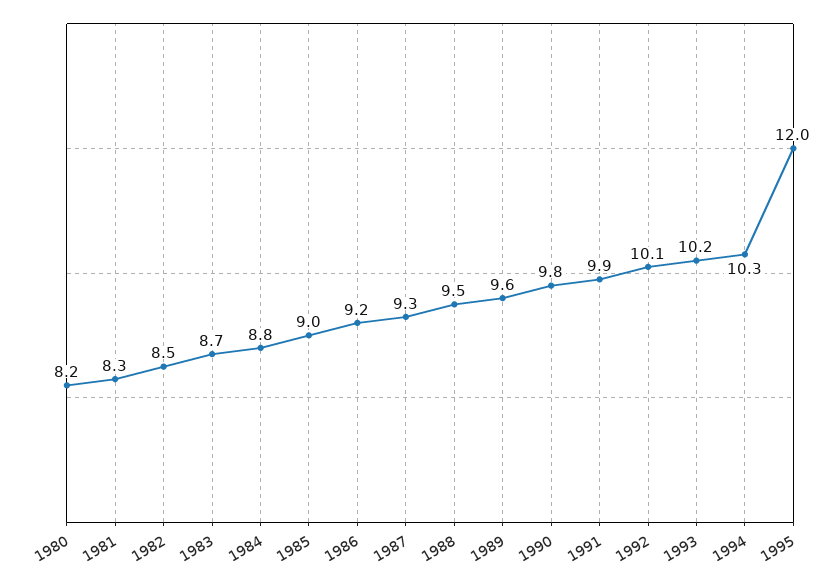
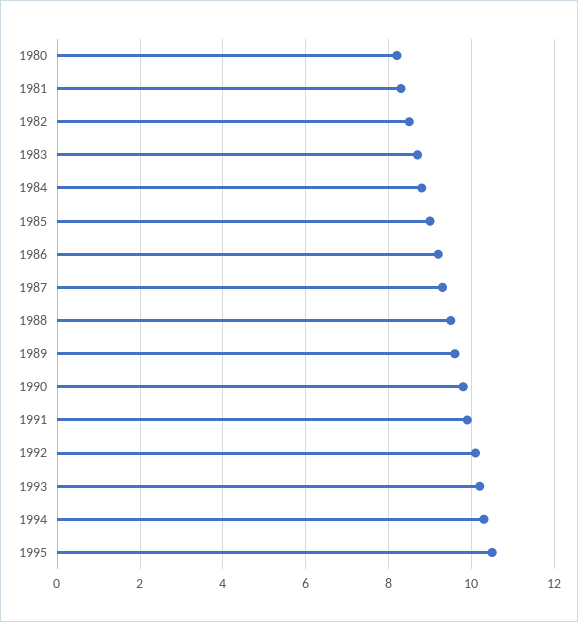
  {
    "1980": 8.2,
    "1981": 8.3,
    "1982": 8.5,
    "1983": 8.7,
    "1984": 8.8,
    "1985": 9,
    "1986": 9.2,
    "1987": 9.3,
    "1988": 9.5,
    "1989": 9.6,
    "1990": 9.8,
    "1991": 9.9,
    "1992": 10.1,
    "1993": 10.2,
    "1994": 10.3,
-   "1995": 12
+   "1995": 10.5
  }

